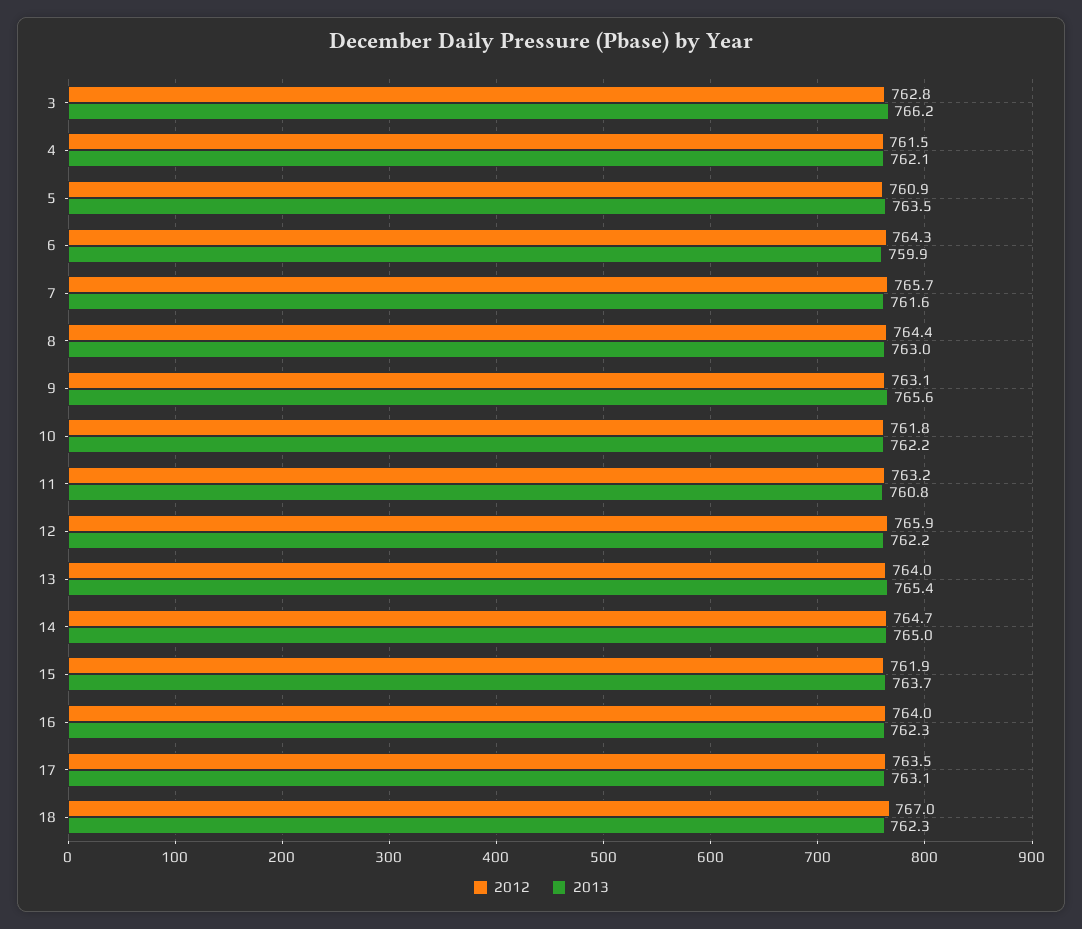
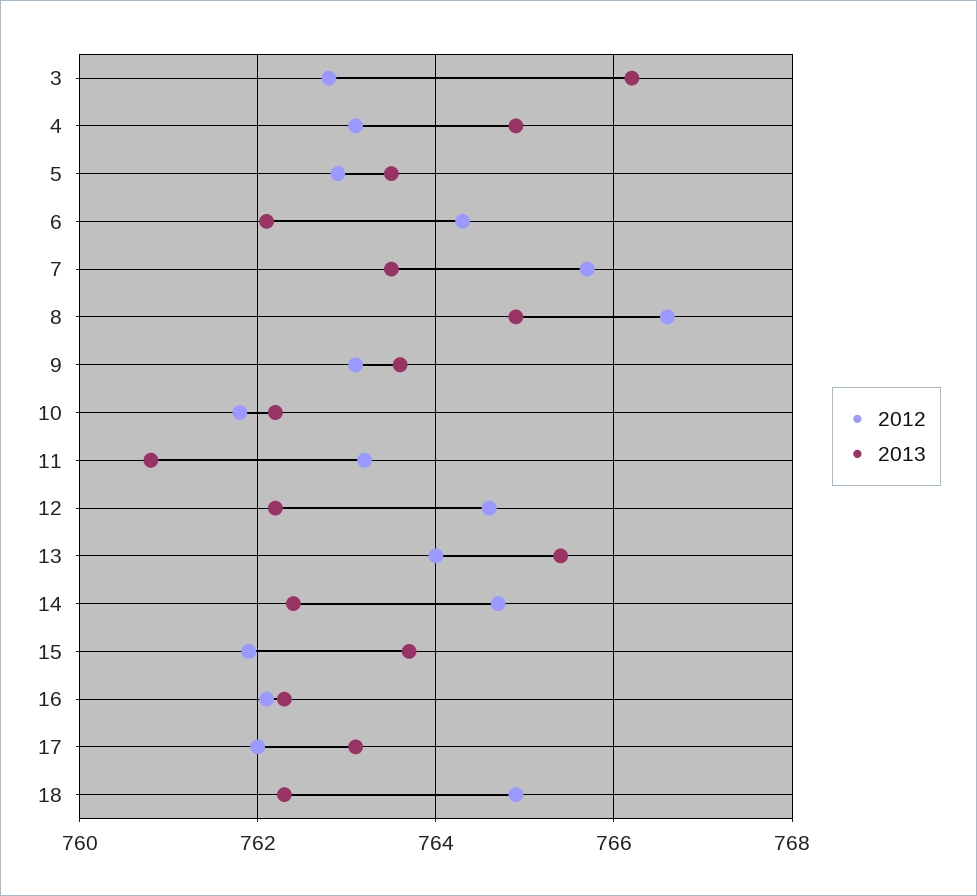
  {
    "2012": {
      "3": 762.8,
-     "4": 761.5,
+     "4": 763,
-     "5": 760.9,
+     "5": 763,
      "6": 764.3,
      "7": 765.7,
-     "8": 764.4,
+     "8": 766.5,
      "9": 763.1,
      "10": 761.8,
      "11": 763.2,
-     "12": 765.9,
+     "12": 764.5,
      "13": 764,
      "14": 764.7,
      "15": 761.9,
-     "16": 764,
+     "16": 762,
-     "17": 763.5,
+     "17": 762,
-     "18": 767
+     "18": 765
    },
    "2013": {
      "3": 766.2,
-     "4": 762.1,
+     "4": 765,
      "5": 763.5,
-     "6": 759.9,
+     "6": 762,
-     "7": 761.6,
+     "7": 763.5,
-     "8": 763,
+     "8": 765,
-     "9": 765.6,
+     "9": 763.5,
      "10": 762.2,
      "11": 760.8,
      "12": 762.2,
      "13": 765.4,
-     "14": 765,
+     "14": 762.5,
      "15": 763.7,
      "16": 762.3,
      "17": 763.1,
      "18": 762.3
    }
  }

